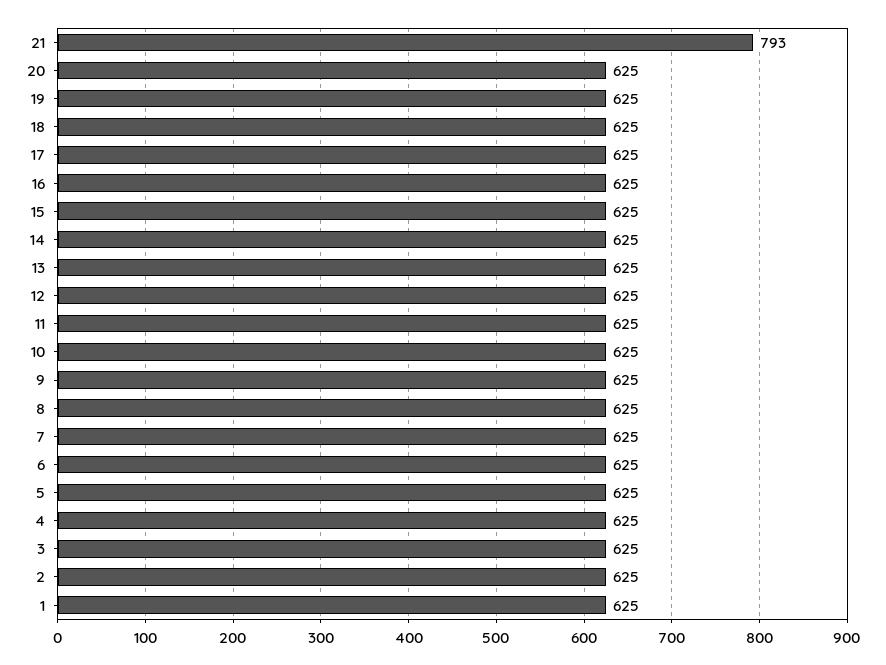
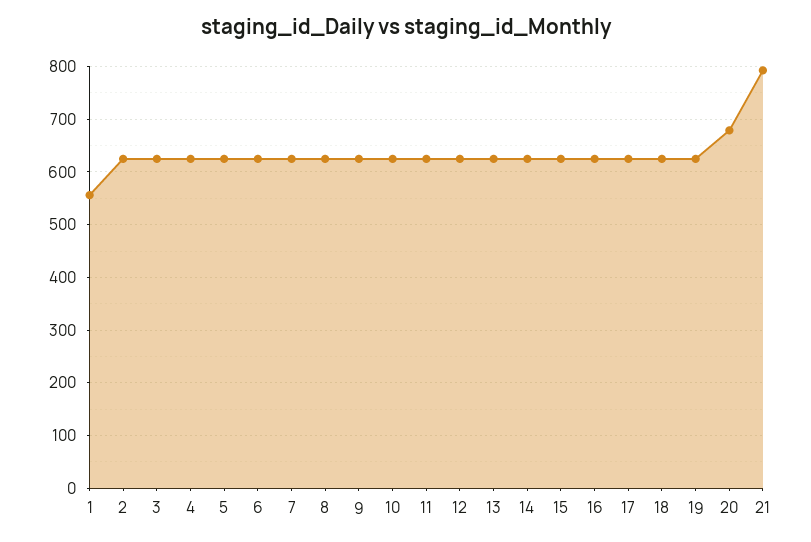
  {
    "21": 793,
-   "20": 625,
+   "20": 680,
    "19": 625,
    "18": 625,
    "17": 625,
    "16": 625,
    "15": 625,
    "14": 625,
    "13": 625,
    "12": 625,
    "11": 625,
    "10": 625,
    "9": 625,
    "8": 625,
    "7": 625,
    "6": 625,
    "5": 625,
    "4": 625,
    "3": 625,
    "2": 625,
-   "1": 625
+   "1": 560
  }

